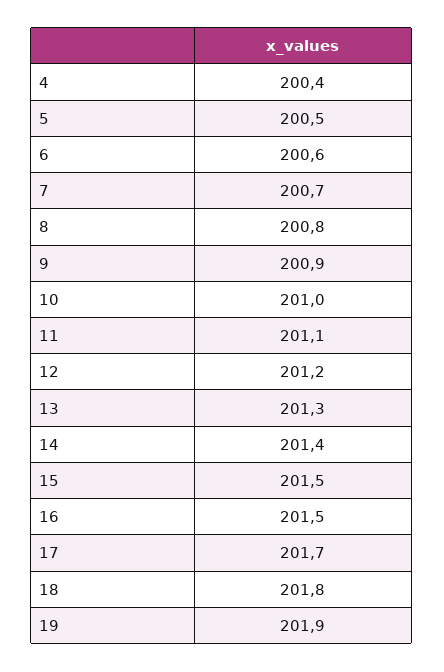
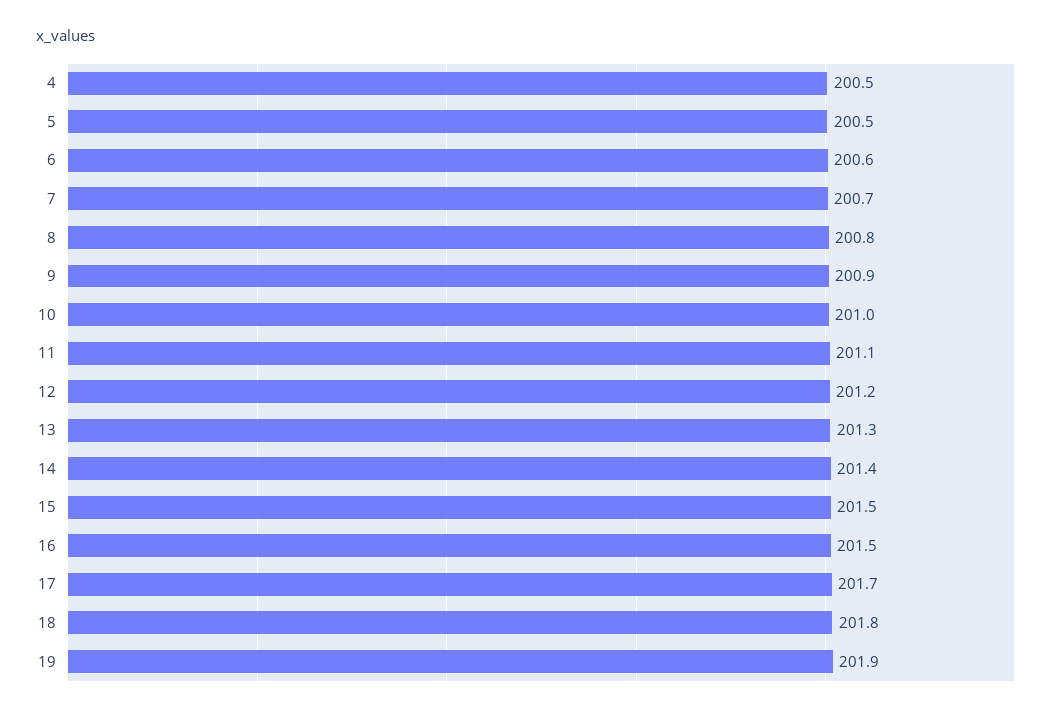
  {
-   "4": 200.4,
+   "4": 200.5,
    "5": 200.5,
    "6": 200.6,
    "7": 200.7,
    "8": 200.8,
    "9": 200.9,
    "10": 201,
    "11": 201.1,
    "12": 201.2,
    "13": 201.3,
    "14": 201.4,
    "15": 201.5,
    "16": 201.5,
    "17": 201.7,
    "18": 201.8,
    "19": 201.9
  }

